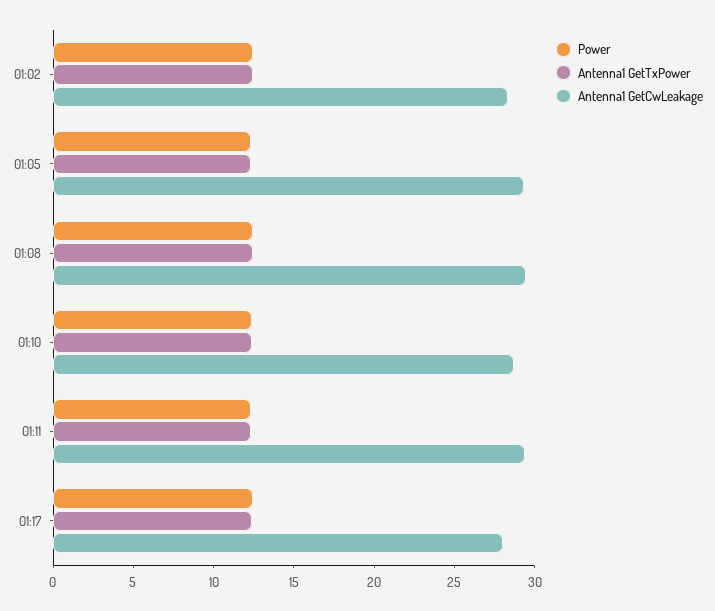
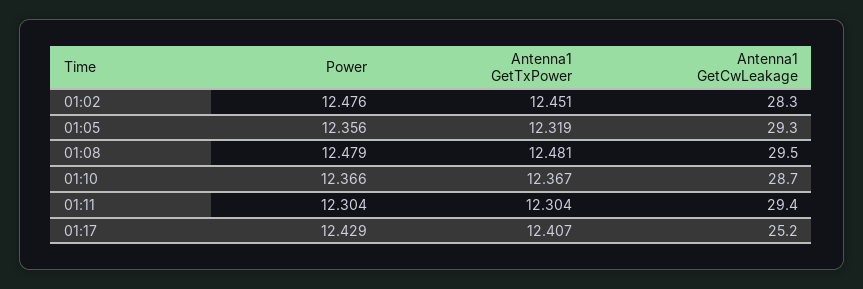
  {
    "Power": {
      "01:02": 12.476,
      "01:05": 12.356,
      "01:08": 12.479,
      "01:10": 12.366,
      "01:11": 12.304,
      "01:17": 12.429
    },
    "Antenna1 GetTxPower": {
      "01:02": 12.451,
      "01:05": 12.319,
      "01:08": 12.481,
      "01:10": 12.367,
      "01:11": 12.304,
      "01:17": 12.407
    },
    "Antenna1 GetCwLeakage": {
      "01:02": 28.3,
      "01:05": 29.3,
      "01:08": 29.5,
      "01:10": 28.7,
      "01:11": 29.4,
-     "01:17": 28
+     "01:17": 25.2
    }
  }

